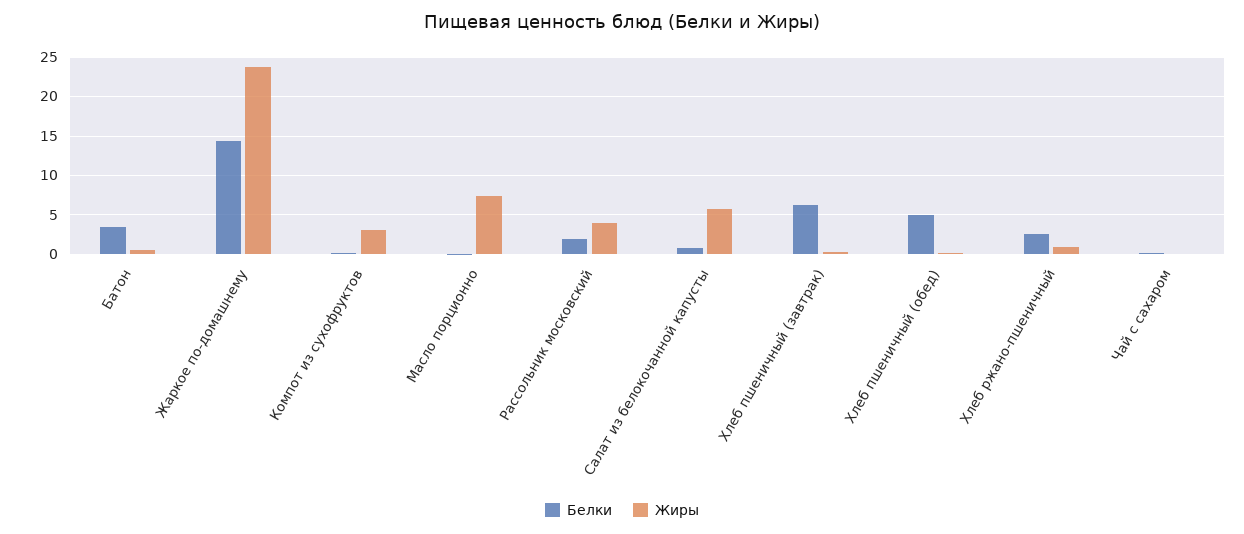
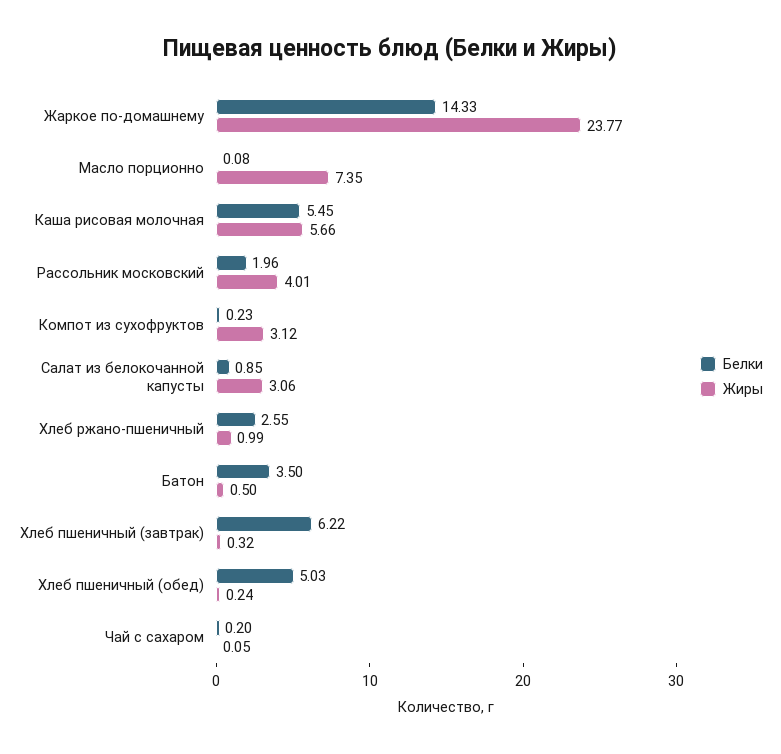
  {
    "Белки": {
      "Батон": 3.5,
      "Жаркое по-домашнему": 14.33,
      "Компот из сухофруктов": 0.23,
      "Масло порционно": 0.08,
      "Рассольник московский": 1.96,
      "Салат из белокочанной капусты": 0.85,
      "Хлеб пшеничный (завтрак)": 6.22,
      "Хлеб пшеничный (обед)": 5.03,
      "Хлеб ржано-пшеничный": 2.55,
-     "Чай с сахаром": 0.2
+     "Чай с сахаром": 0.2,
+     "Каша рисовая молочная": 5.45
    },
    "Жиры": {
      "Батон": 0.5,
      "Жаркое по-домашнему": 23.77,
      "Компот из сухофруктов": 3.12,
      "Масло порционно": 7.35,
      "Рассольник московский": 4.01,
-     "Салат из белокочанной капусты": 6,
+     "Салат из белокочанной капусты": 3.06,
      "Хлеб пшеничный (завтрак)": 0.32,
      "Хлеб пшеничный (обед)": 0.24,
      "Хлеб ржано-пшеничный": 0.99,
-     "Чай с сахаром": 0.05
+     "Чай с сахаром": 0.05,
+     "Каша рисовая молочная": 5.66
    }
  }

